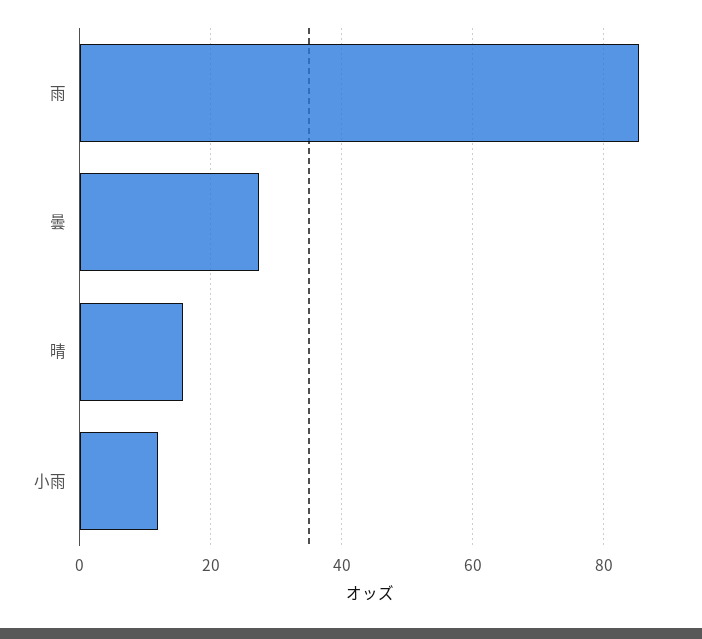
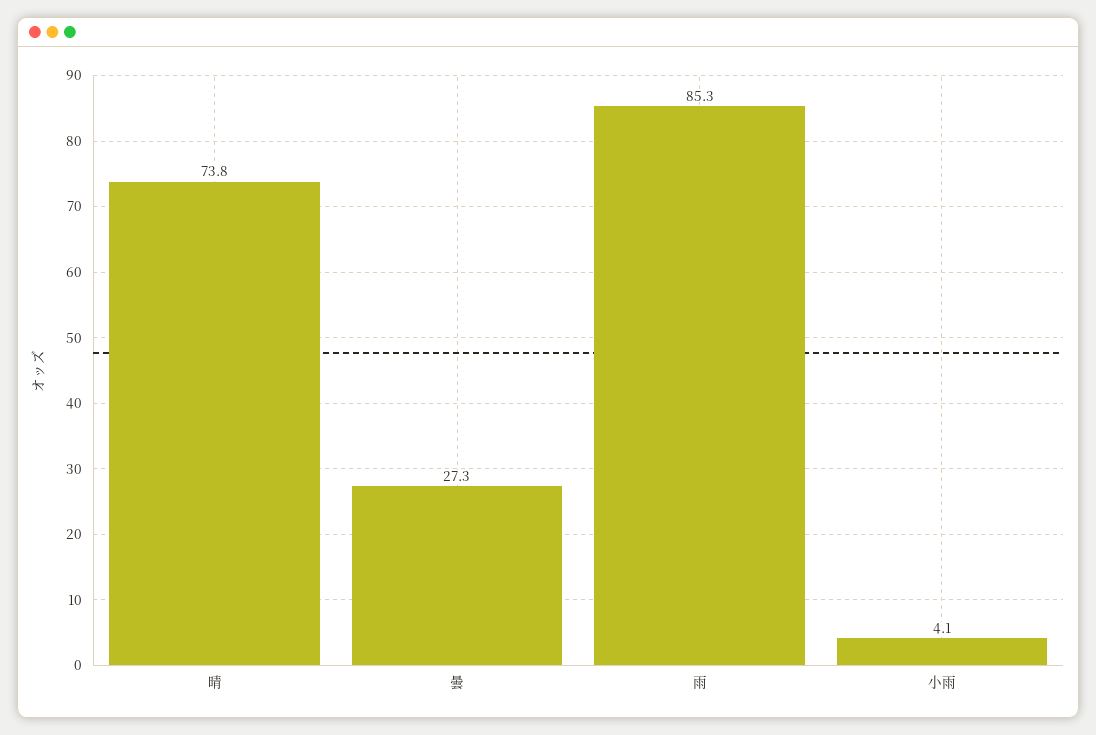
  {
    "雨": 85.3,
    "曇": 27.3,
-   "晴": 16,
+   "晴": 73.8,
-   "小雨": 12
+   "小雨": 4.1
  }

